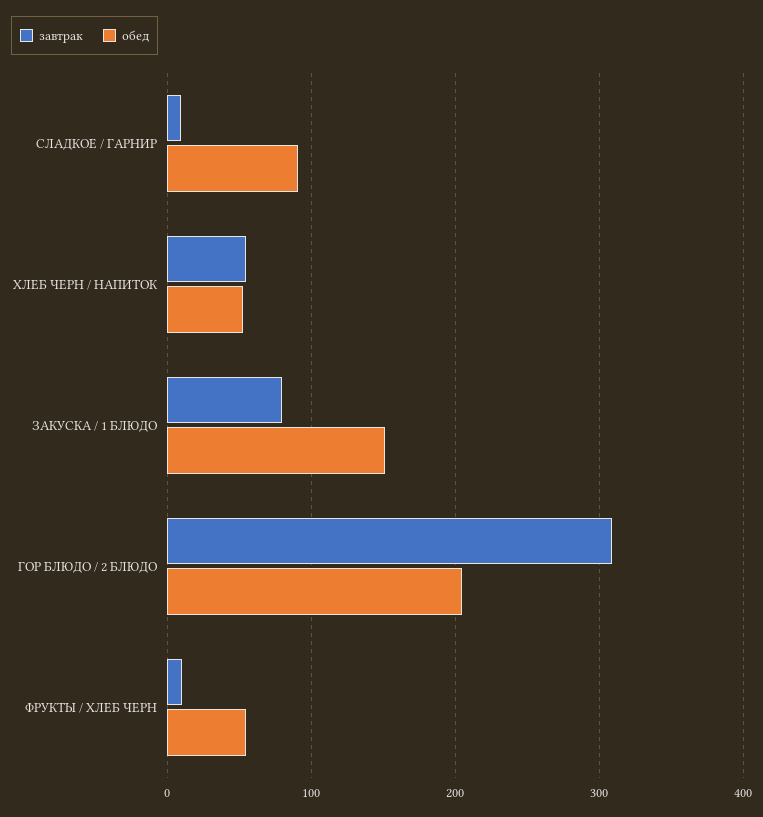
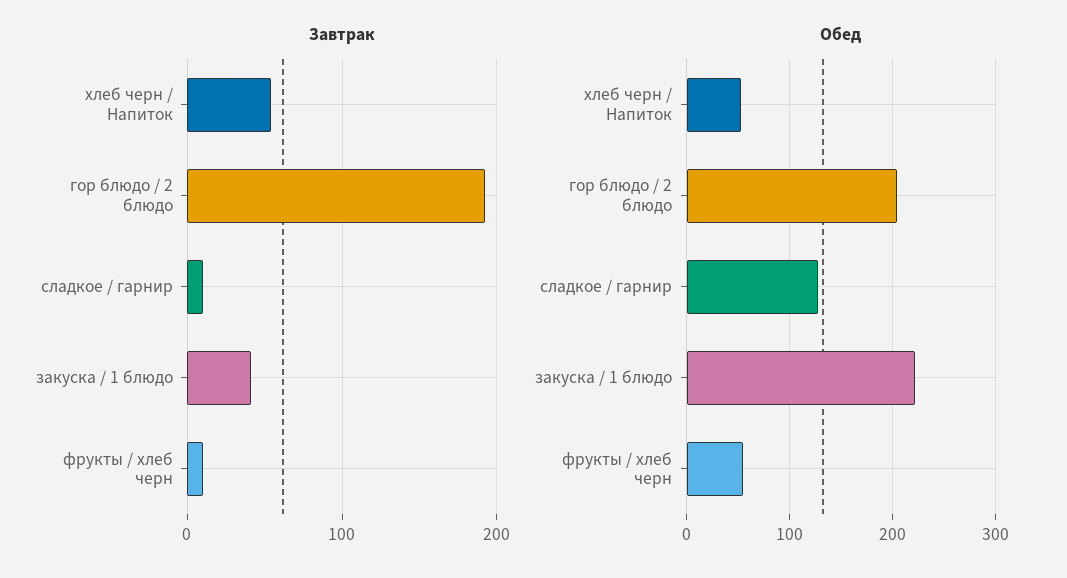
  {
    "завтрак": {
      "СЛАДКОЕ / ГАРНИР": 10,
      "ХЛЕБ ЧЕРН / НАПИТОК": 50,
-     "ЗАКУСКА / 1 БЛЮДО": 80,
+     "ЗАКУСКА / 1 БЛЮДО": 40,
-     "ГОР БЛЮДО / 2 БЛЮДО": 310,
+     "ГОР БЛЮДО / 2 БЛЮДО": 190,
      "ФРУКТЫ / ХЛЕБ ЧЕРН": 10
    },
    "обед": {
-     "СЛАДКОЕ / ГАРНИР": 90,
+     "СЛАДКОЕ / ГАРНИР": 130,
      "ХЛЕБ ЧЕРН / НАПИТОК": 50,
-     "ЗАКУСКА / 1 БЛЮДО": 150,
+     "ЗАКУСКА / 1 БЛЮДО": 220,
      "ГОР БЛЮДО / 2 БЛЮДО": 200,
      "ФРУКТЫ / ХЛЕБ ЧЕРН": 50
    }
  }

